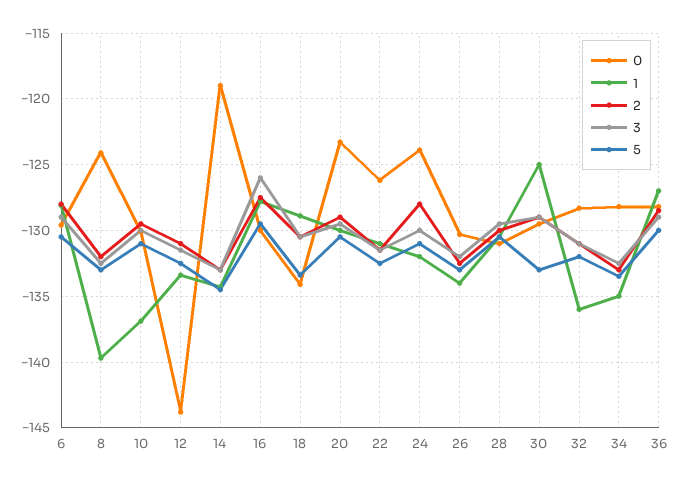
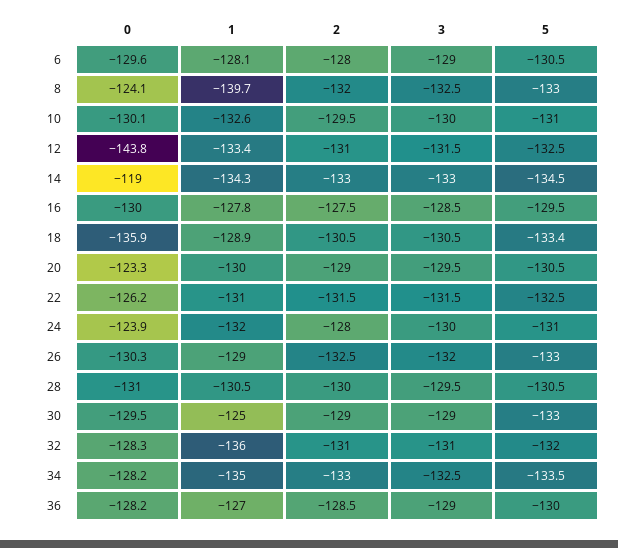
  {
    "0": {
      "6": -129.6,
      "8": -124.1,
      "10": -130.1,
      "12": -143.8,
      "14": -119,
      "16": -130,
-     "18": -134,
+     "18": -135.9,
      "20": -123.3,
      "22": -126.2,
      "24": -123.9,
      "26": -130.3,
      "28": -131,
      "30": -129.5,
      "32": -128.3,
      "34": -128.2,
      "36": -128.2
    },
    "1": {
      "6": -128.1,
      "8": -139.7,
-     "10": -137,
+     "10": -132.6,
      "12": -133.4,
      "14": -134.3,
      "16": -127.8,
      "18": -128.9,
      "20": -130,
      "22": -131,
      "24": -132,
-     "26": -134,
+     "26": -129,
      "28": -130.5,
      "30": -125,
      "32": -136,
      "34": -135,
      "36": -127
    },
    "2": {
      "6": -128,
      "8": -132,
      "10": -129.5,
      "12": -131,
      "14": -133,
      "16": -127.5,
      "18": -130.5,
      "20": -129,
      "22": -131.5,
      "24": -128,
      "26": -132.5,
      "28": -130,
      "30": -129,
      "32": -131,
      "34": -133,
      "36": -128.5
    },
    "3": {
      "6": -129,
      "8": -132.5,
      "10": -130,
      "12": -131.5,
      "14": -133,
-     "16": -126,
+     "16": -128.5,
      "18": -130.5,
      "20": -129.5,
      "22": -131.5,
      "24": -130,
      "26": -132,
      "28": -129.5,
      "30": -129,
      "32": -131,
      "34": -132.5,
      "36": -129
    },
    "5": {
      "6": -130.5,
      "8": -133,
      "10": -131,
      "12": -132.5,
      "14": -134.5,
      "16": -129.5,
      "18": -133.4,
      "20": -130.5,
      "22": -132.5,
      "24": -131,
      "26": -133,
      "28": -130.5,
      "30": -133,
      "32": -132,
      "34": -133.5,
      "36": -130
    }
  }

